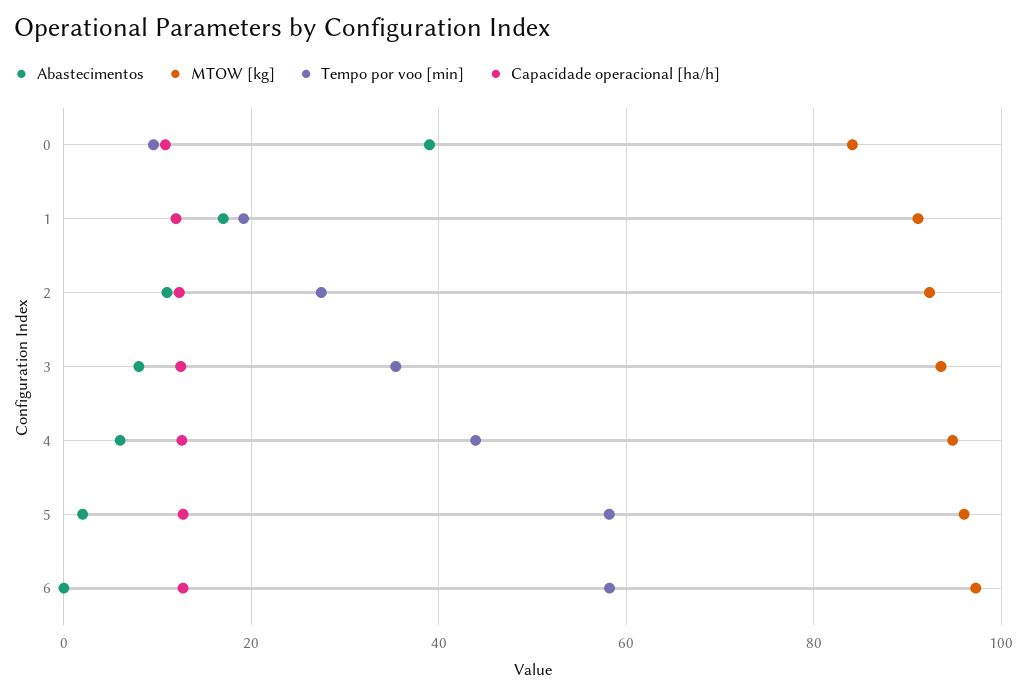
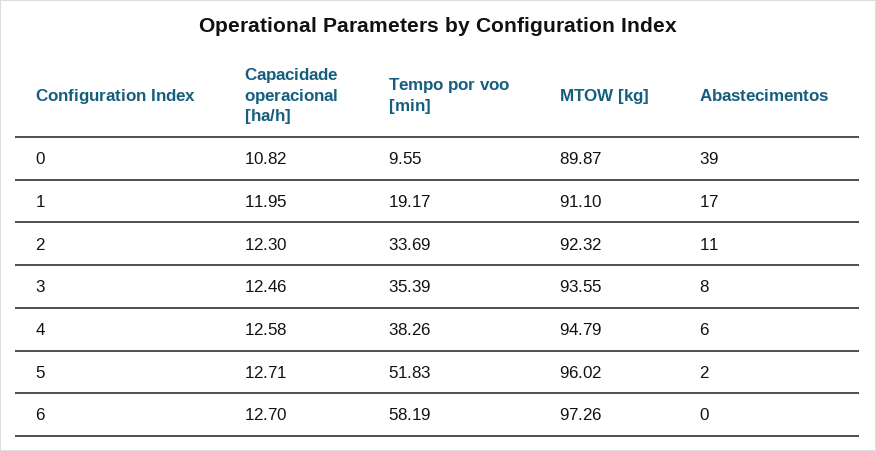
  {
    "Abastecimentos": {
      "0": 39,
      "1": 17,
      "2": 11,
      "3": 8,
      "4": 6,
      "5": 2,
      "6": 0
    },
    "MTOW [kg]": {
-     "0": 84,
+     "0": 89.87,
      "1": 91.1,
      "2": 92.32,
      "3": 93.55,
      "4": 94.79,
      "5": 96.02,
      "6": 97.26
    },
    "Tempo por voo [min]": {
      "0": 9.55,
      "1": 19.17,
-     "2": 28,
+     "2": 33.69,
      "3": 35.39,
-     "4": 44,
+     "4": 38.26,
-     "5": 58,
+     "5": 51.83,
      "6": 58.19
    },
    "Capacidade operacional [ha/h]": {
      "0": 10.82,
      "1": 11.95,
      "2": 12.3,
      "3": 12.46,
      "4": 12.58,
      "5": 12.71,
      "6": 12.7
    }
  }

